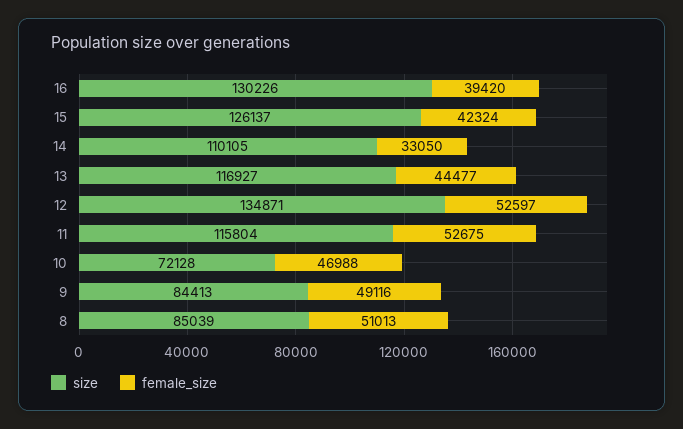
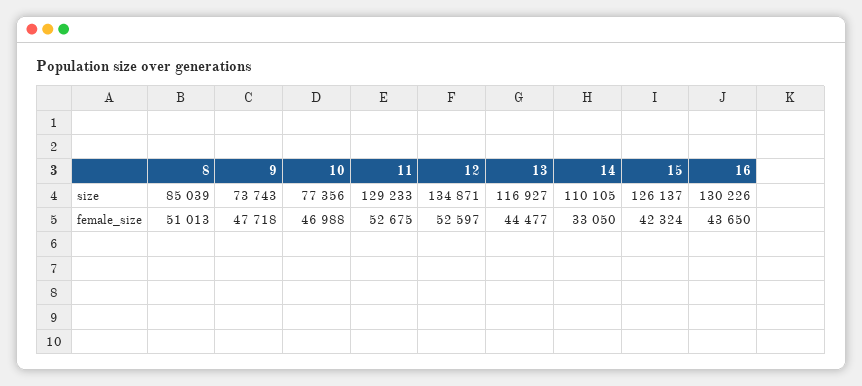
  {
    "size": {
      "16": 130226,
      "15": 126137,
      "14": 110105,
      "13": 116927,
      "12": 134871,
-     "11": 115804,
+     "11": 129233,
-     "10": 72128,
+     "10": 77356,
-     "9": 84413,
+     "9": 73743,
      "8": 85039
    },
    "female_size": {
-     "16": 39420,
+     "16": 43650,
      "15": 42324,
      "14": 33050,
      "13": 44477,
      "12": 52597,
      "11": 52675,
      "10": 46988,
-     "9": 49116,
+     "9": 47718,
      "8": 51013
    }
  }

